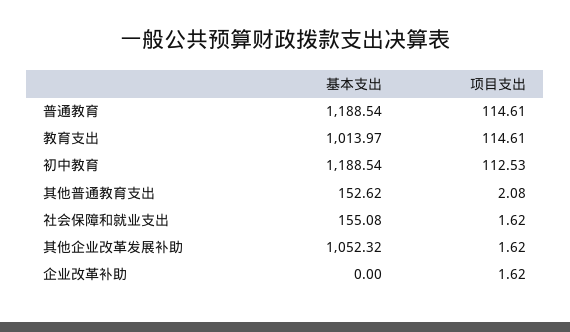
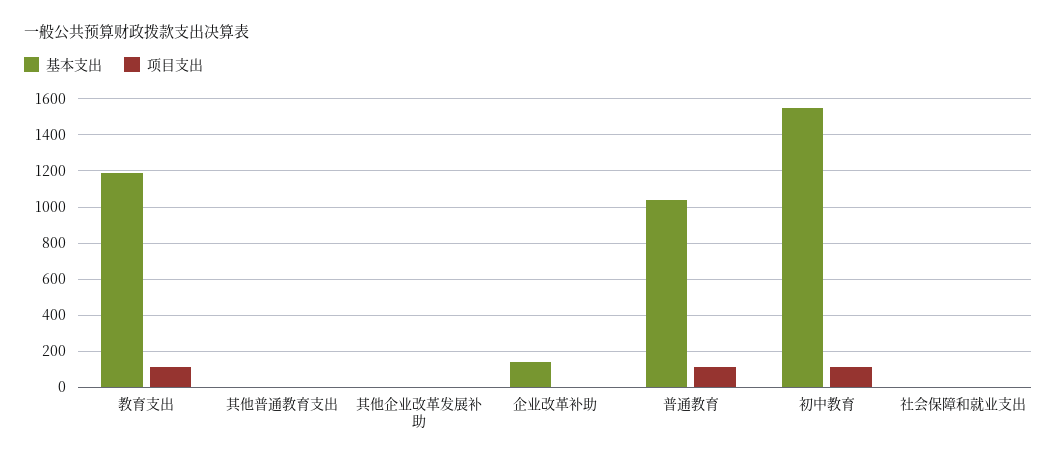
  {
    "基本支出": {
-     "普通教育": 1188.54,
+     "普通教育": 1050,
-     "教育支出": 1013.97,
+     "教育支出": 1200,
-     "初中教育": 1188.54,
+     "初中教育": 1550,
-     "其他普通教育支出": 152.62,
+     "其他普通教育支出": 0,
-     "社会保障和就业支出": 155.08,
+     "社会保障和就业支出": 0,
-     "其他企业改革发展补助": 1052.32,
+     "其他企业改革发展补助": 0,
-     "企业改革补助": 0
+     "企业改革补助": 150
    },
    "项目支出": {
      "普通教育": 114.61,
      "教育支出": 114.61,
      "初中教育": 112.53,
      "其他普通教育支出": 2.08,
      "社会保障和就业支出": 1.62,
      "其他企业改革发展补助": 1.62,
      "企业改革补助": 1.62
    }
  }

